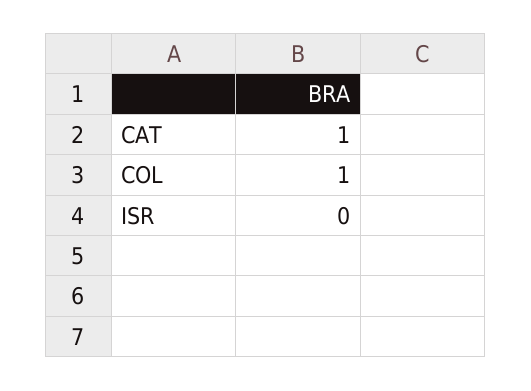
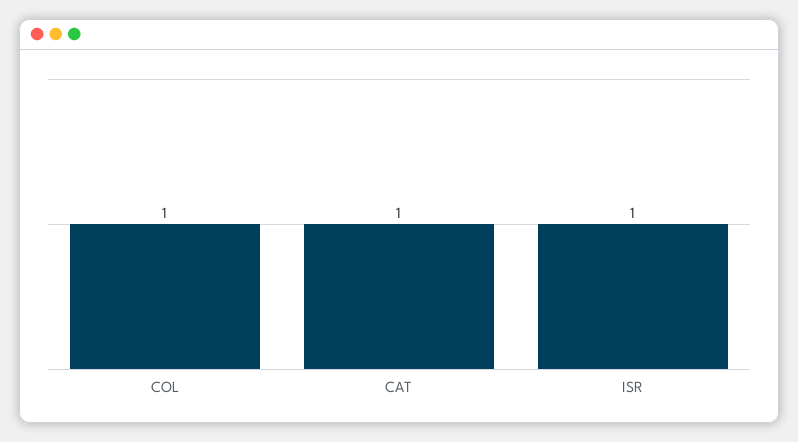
  {
    "CAT": 1,
    "COL": 1,
-   "ISR": 0
+   "ISR": 1
  }

